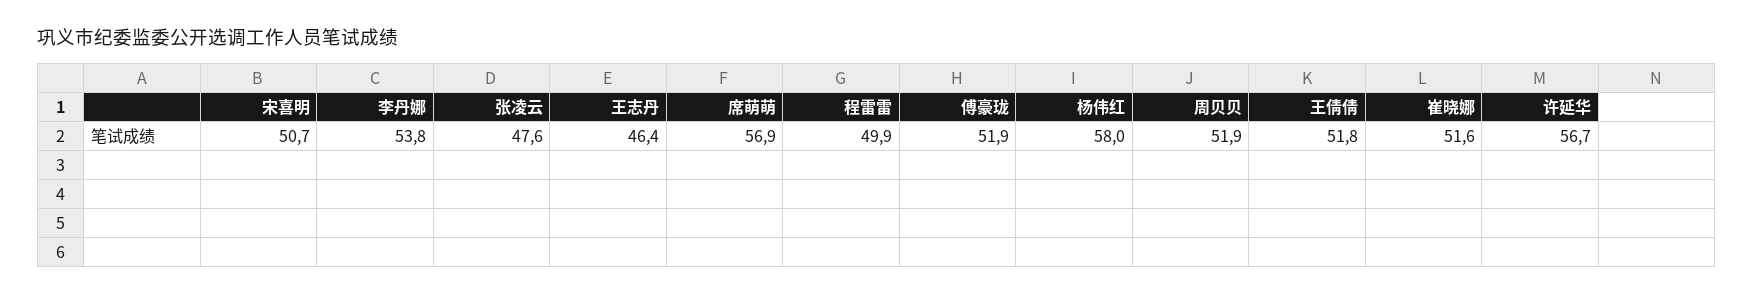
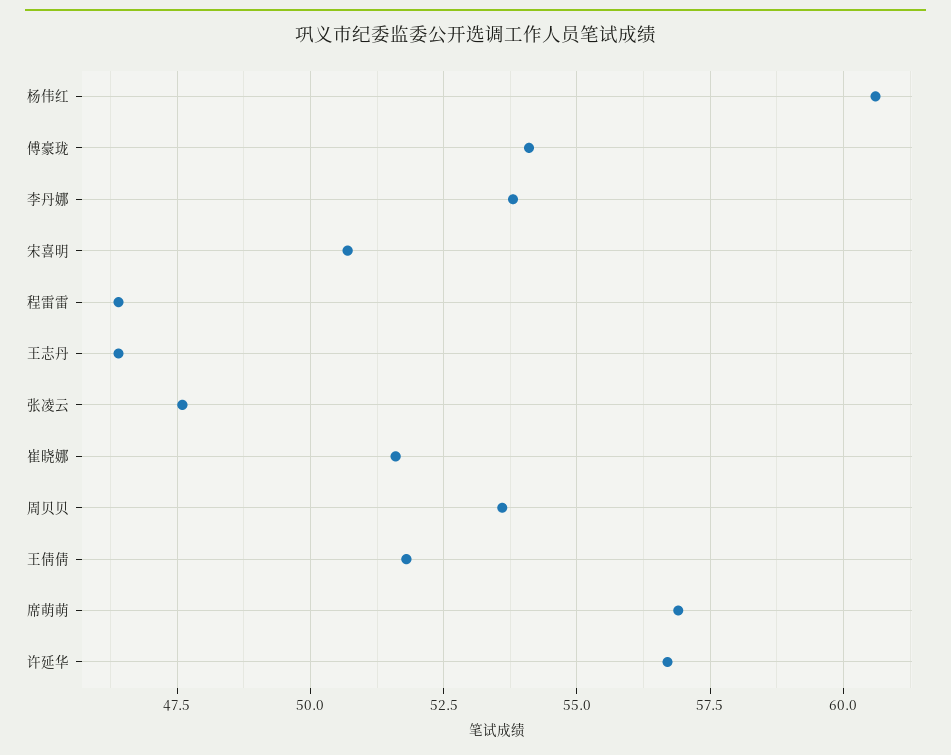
  {
    "宋喜明": 50.7,
    "李丹娜": 53.8,
    "张凌云": 47.6,
    "王志丹": 46.4,
    "席萌萌": 56.9,
-   "程雷雷": 49.9,
+   "程雷雷": 46.5,
-   "傅豪珑": 51.9,
+   "傅豪珑": 54,
-   "杨伟红": 58,
+   "杨伟红": 60.5,
-   "周贝贝": 51.9,
+   "周贝贝": 53.5,
    "王倩倩": 51.8,
    "崔晓娜": 51.6,
    "许延华": 56.7
  }

